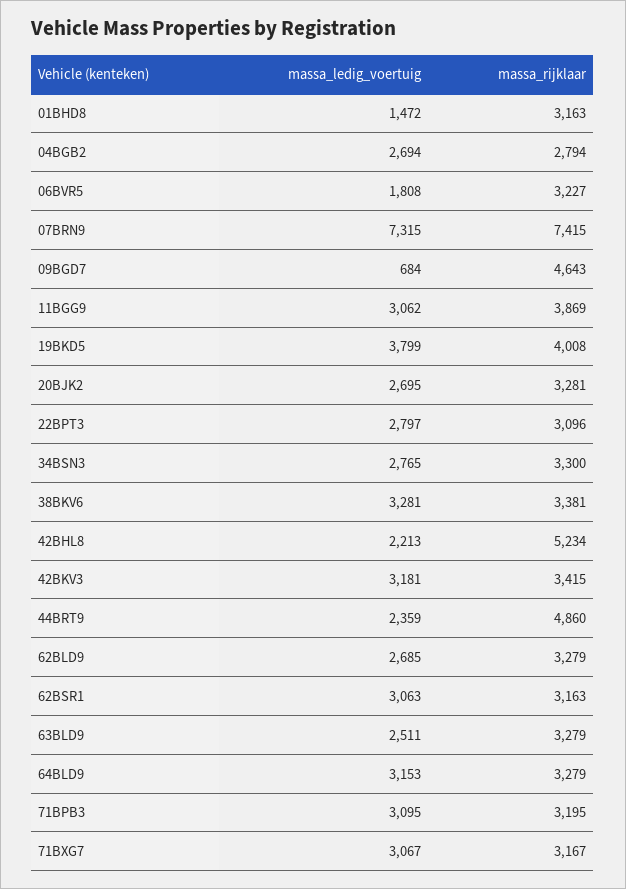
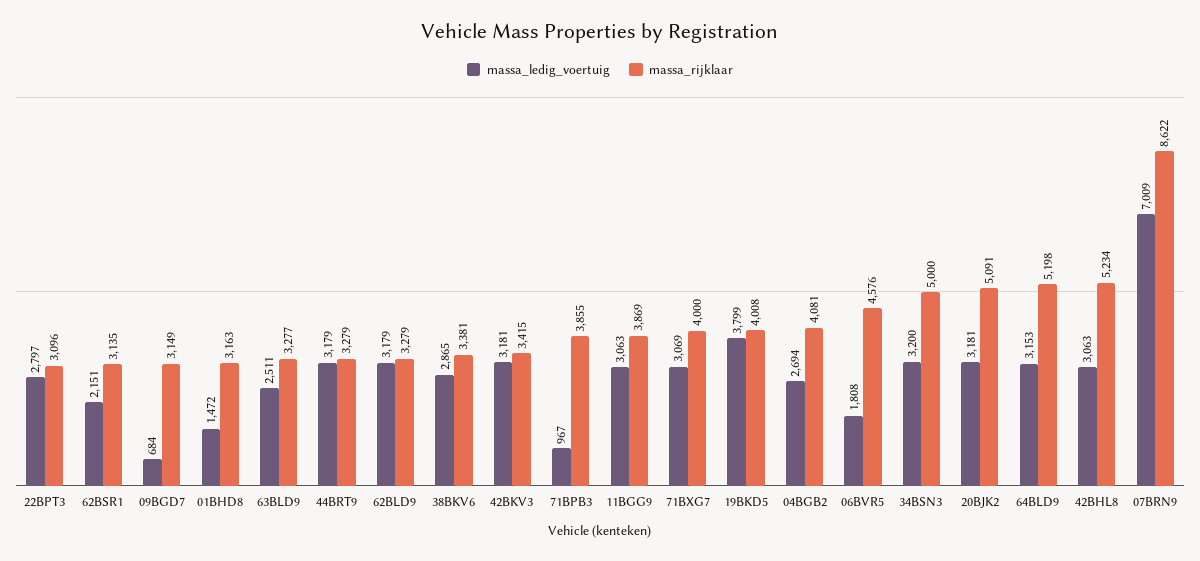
  {
    "massa_ledig_voertuig": {
      "01BHD8": 1472,
      "04BGB2": 2694,
      "06BVR5": 1808,
-     "07BRN9": 7315,
+     "07BRN9": 7009,
      "09BGD7": 684,
-     "11BGG9": 3062,
+     "11BGG9": 3063,
      "19BKD5": 3799,
-     "20BJK2": 2695,
+     "20BJK2": 3181,
      "22BPT3": 2797,
-     "34BSN3": 2765,
+     "34BSN3": 3200,
-     "38BKV6": 3281,
+     "38BKV6": 2865,
-     "42BHL8": 2213,
+     "42BHL8": 3063,
      "42BKV3": 3181,
-     "44BRT9": 2359,
+     "44BRT9": 3179,
-     "62BLD9": 2685,
+     "62BLD9": 3179,
-     "62BSR1": 3063,
+     "62BSR1": 2151,
      "63BLD9": 2511,
      "64BLD9": 3153,
-     "71BPB3": 3095,
+     "71BPB3": 967,
-     "71BXG7": 3067
+     "71BXG7": 3069
    },
    "massa_rijklaar": {
      "01BHD8": 3163,
-     "04BGB2": 2794,
+     "04BGB2": 4081,
-     "06BVR5": 3227,
+     "06BVR5": 4576,
-     "07BRN9": 7415,
+     "07BRN9": 8622,
-     "09BGD7": 4643,
+     "09BGD7": 3149,
      "11BGG9": 3869,
      "19BKD5": 4008,
-     "20BJK2": 3281,
+     "20BJK2": 5091,
      "22BPT3": 3096,
-     "34BSN3": 3300,
+     "34BSN3": 5000,
      "38BKV6": 3381,
      "42BHL8": 5234,
      "42BKV3": 3415,
-     "44BRT9": 4860,
+     "44BRT9": 3279,
      "62BLD9": 3279,
-     "62BSR1": 3163,
+     "62BSR1": 3135,
-     "63BLD9": 3279,
+     "63BLD9": 3277,
-     "64BLD9": 3279,
+     "64BLD9": 5198,
-     "71BPB3": 3195,
+     "71BPB3": 3855,
-     "71BXG7": 3167
+     "71BXG7": 4000
    }
  }

